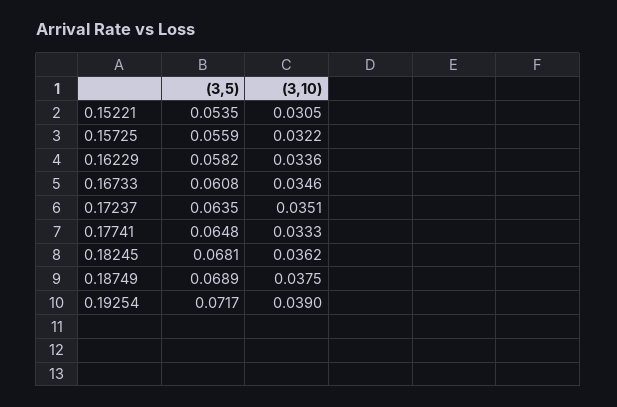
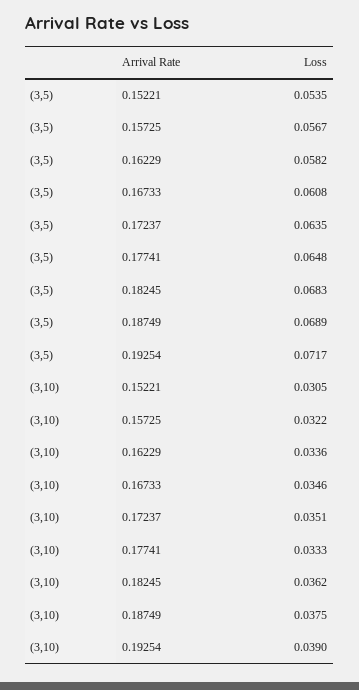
  {
    "(3,5)": {
      "0.15221": 0.0535,
-     "0.15725": 0.0559,
+     "0.15725": 0.0567,
      "0.16229": 0.0582,
      "0.16733": 0.0608,
      "0.17237": 0.0635,
      "0.17741": 0.0648,
-     "0.18245": 0.0681,
+     "0.18245": 0.0683,
      "0.18749": 0.0689,
      "0.19254": 0.0717
    },
    "(3,10)": {
      "0.15221": 0.0305,
      "0.15725": 0.0322,
      "0.16229": 0.0336,
      "0.16733": 0.0346,
      "0.17237": 0.0351,
      "0.17741": 0.0333,
      "0.18245": 0.0362,
      "0.18749": 0.0375,
      "0.19254": 0.039
    }
  }

